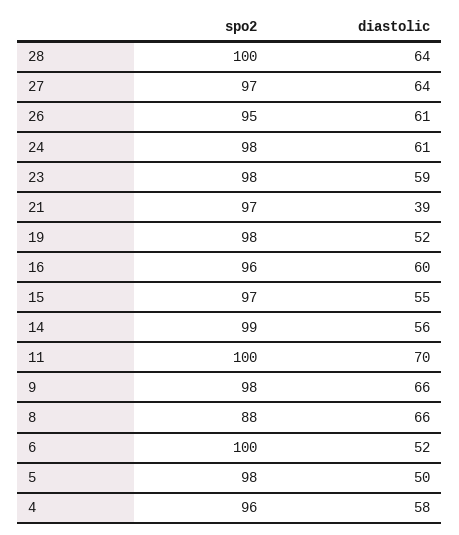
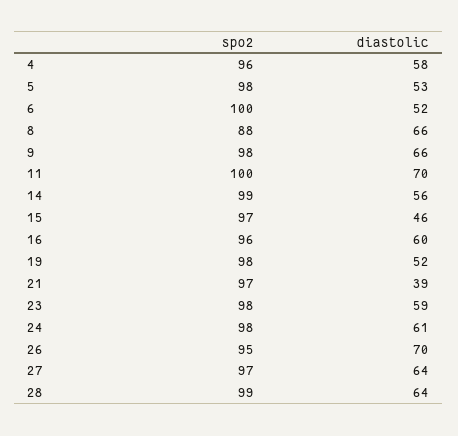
  {
    "spo2": {
-     "28": 100,
+     "28": 99,
      "27": 97,
      "26": 95,
      "24": 98,
      "23": 98,
      "21": 97,
      "19": 98,
      "16": 96,
      "15": 97,
      "14": 99,
      "11": 100,
      "9": 98,
      "8": 88,
      "6": 100,
      "5": 98,
      "4": 96
    },
    "diastolic": {
      "28": 64,
      "27": 64,
-     "26": 61,
+     "26": 70,
      "24": 61,
      "23": 59,
      "21": 39,
      "19": 52,
      "16": 60,
-     "15": 55,
+     "15": 46,
      "14": 56,
      "11": 70,
      "9": 66,
      "8": 66,
      "6": 52,
-     "5": 50,
+     "5": 53,
      "4": 58
    }
  }

